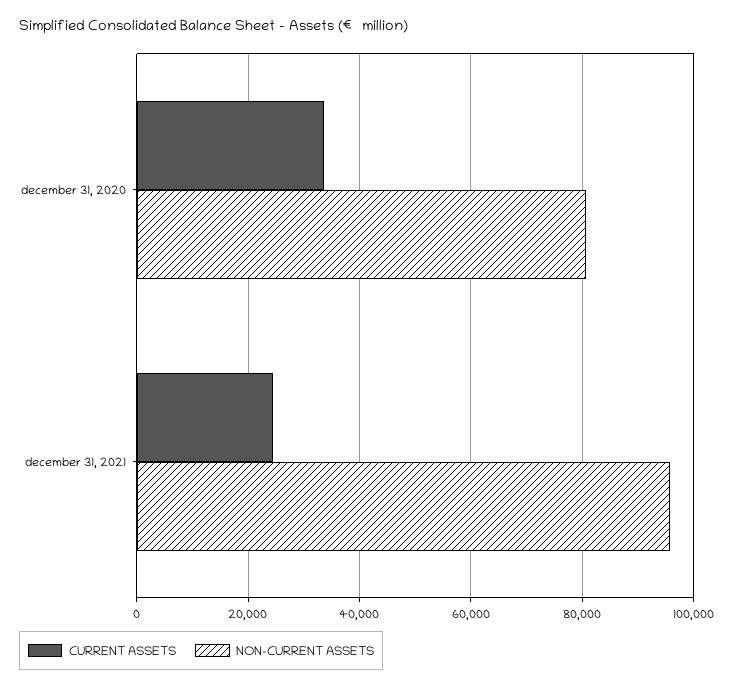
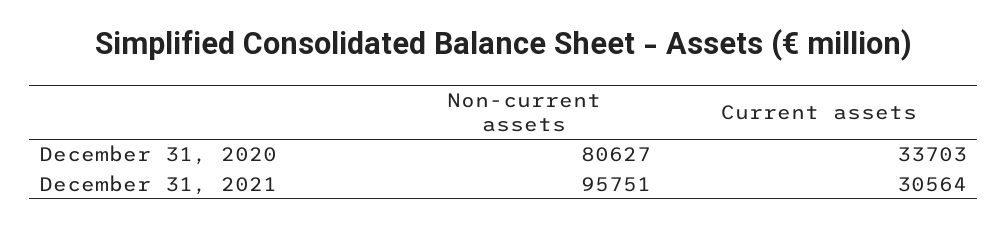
  {
    "CURRENT ASSETS": {
      "december 31, 2020": 33703,
-     "december 31, 2021": 24000
+     "december 31, 2021": 30564
    },
    "NON-CURRENT ASSETS": {
      "december 31, 2020": 80627,
      "december 31, 2021": 95751
    }
  }

